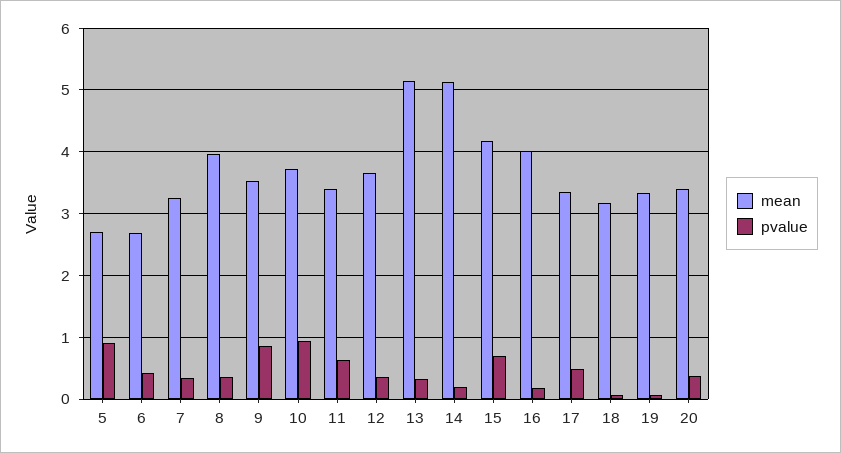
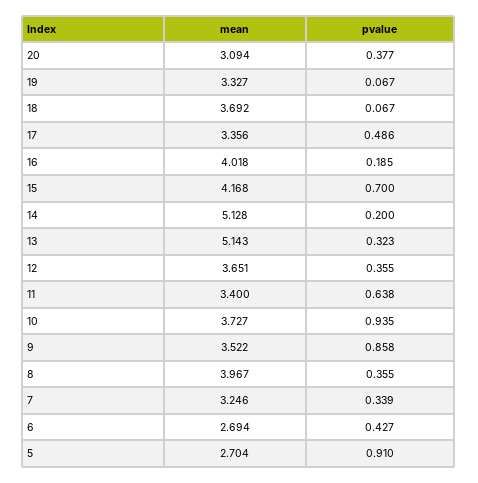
  {
    "mean": {
      "5": 2.704,
      "6": 2.694,
      "7": 3.246,
      "8": 3.967,
      "9": 3.522,
      "10": 3.727,
      "11": 3.4,
      "12": 3.651,
      "13": 5.143,
      "14": 5.128,
      "15": 4.168,
      "16": 4.018,
      "17": 3.356,
-     "18": 3.2,
+     "18": 3.692,
      "19": 3.327,
-     "20": 3.4
+     "20": 3.094
    },
    "pvalue": {
      "5": 0.91,
      "6": 0.427,
      "7": 0.339,
      "8": 0.355,
      "9": 0.858,
      "10": 0.935,
      "11": 0.638,
      "12": 0.355,
      "13": 0.323,
      "14": 0.2,
      "15": 0.7,
      "16": 0.185,
      "17": 0.486,
      "18": 0.067,
      "19": 0.067,
      "20": 0.377
    }
  }

